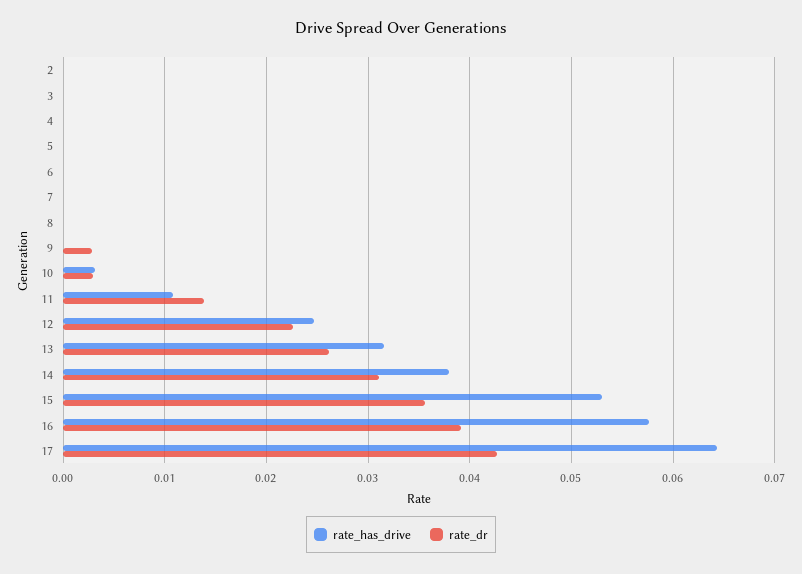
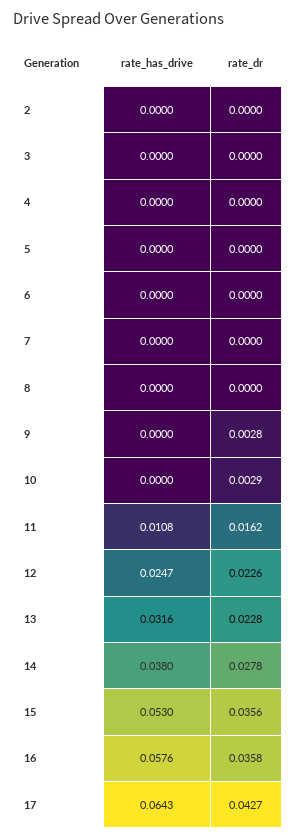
  {
    "rate_has_drive": {
      "2": 0,
      "3": 0,
      "4": 0,
      "5": 0,
      "6": 0,
      "7": 0,
      "8": 0,
      "9": 0,
-     "10": 0.003,
+     "10": 0,
      "11": 0.0108,
      "12": 0.0247,
      "13": 0.0316,
      "14": 0.038,
      "15": 0.053,
      "16": 0.0576,
      "17": 0.0643
    },
    "rate_dr": {
      "2": 0,
      "3": 0,
      "4": 0,
      "5": 0,
      "6": 0,
      "7": 0,
      "8": 0,
      "9": 0.0028,
      "10": 0.0029,
-     "11": 0.014,
+     "11": 0.0162,
      "12": 0.0226,
-     "13": 0.026,
+     "13": 0.0228,
-     "14": 0.031,
+     "14": 0.0278,
      "15": 0.0356,
-     "16": 0.039,
+     "16": 0.0358,
      "17": 0.0427
    }
  }

